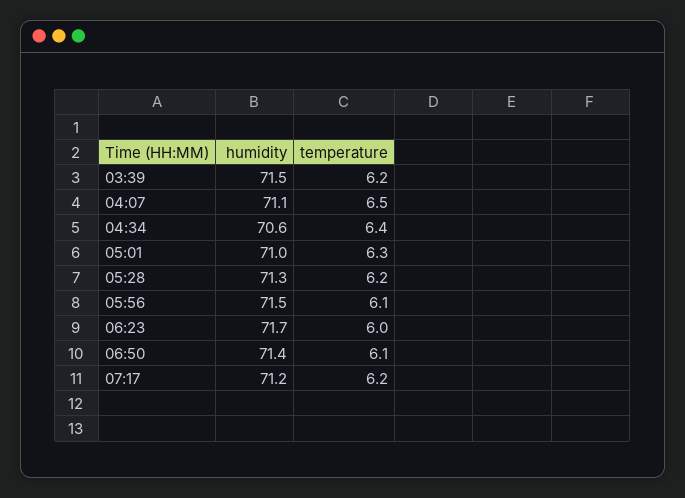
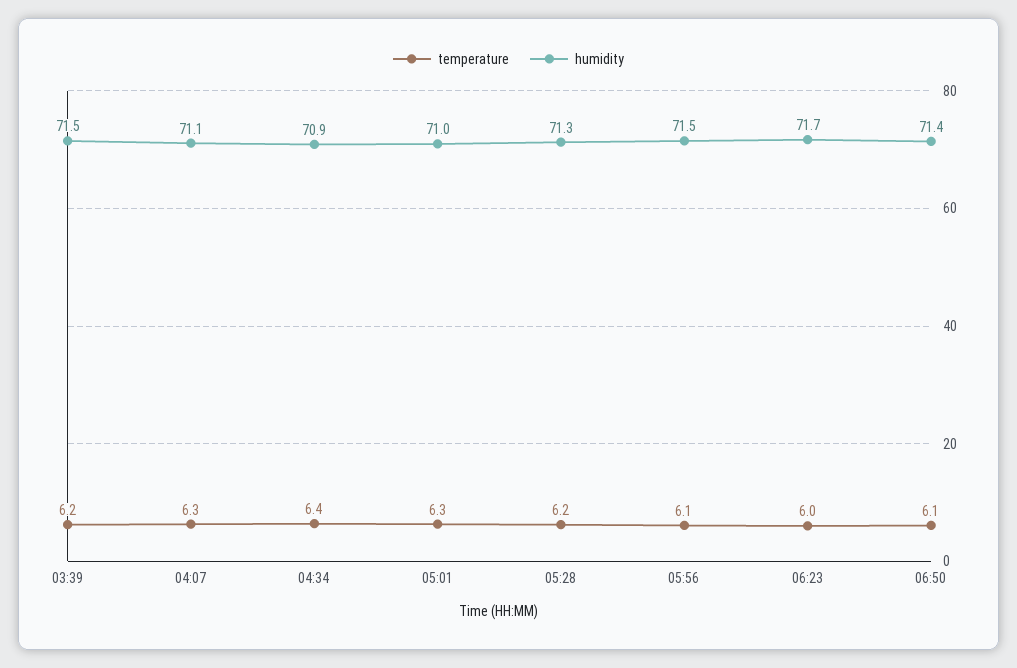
  {
    "humidity": {
      "03:39": 71.5,
      "04:07": 71.1,
-     "04:34": 70.6,
+     "04:34": 70.9,
      "05:01": 71,
      "05:28": 71.3,
      "05:56": 71.5,
      "06:23": 71.7,
-     "06:50": 71.4,
+     "06:50": 71.4
-     "07:17": 71.2
    },
    "temperature": {
      "03:39": 6.2,
-     "04:07": 6.5,
+     "04:07": 6.3,
      "04:34": 6.4,
      "05:01": 6.3,
      "05:28": 6.2,
      "05:56": 6.1,
      "06:23": 6,
-     "06:50": 6.1,
+     "06:50": 6.1
-     "07:17": 6.2
    }
  }

